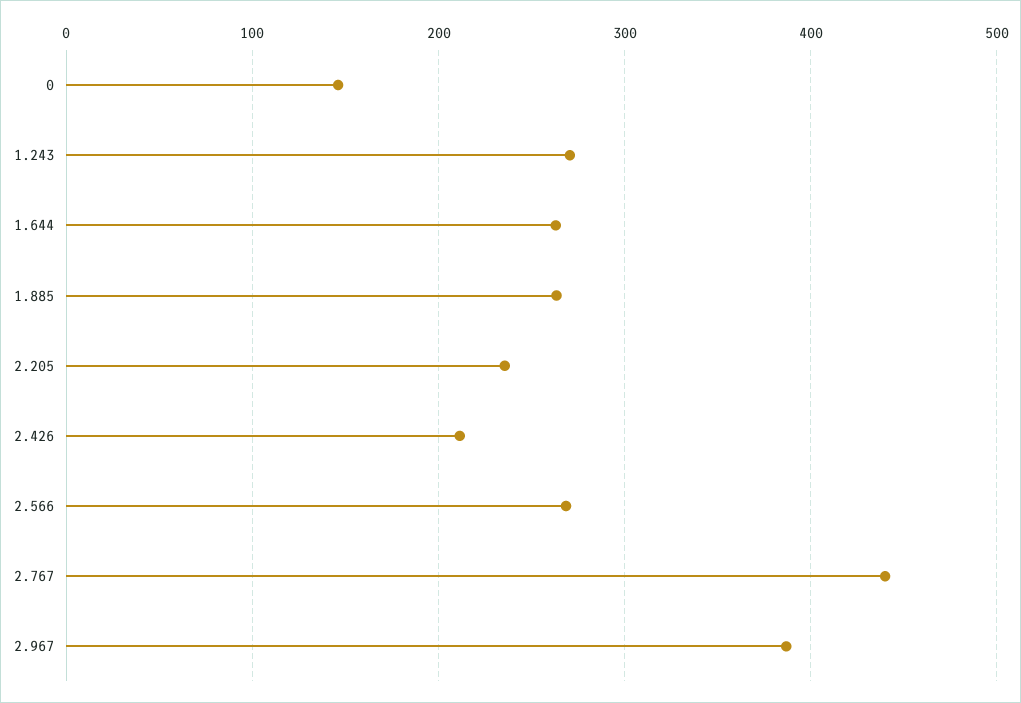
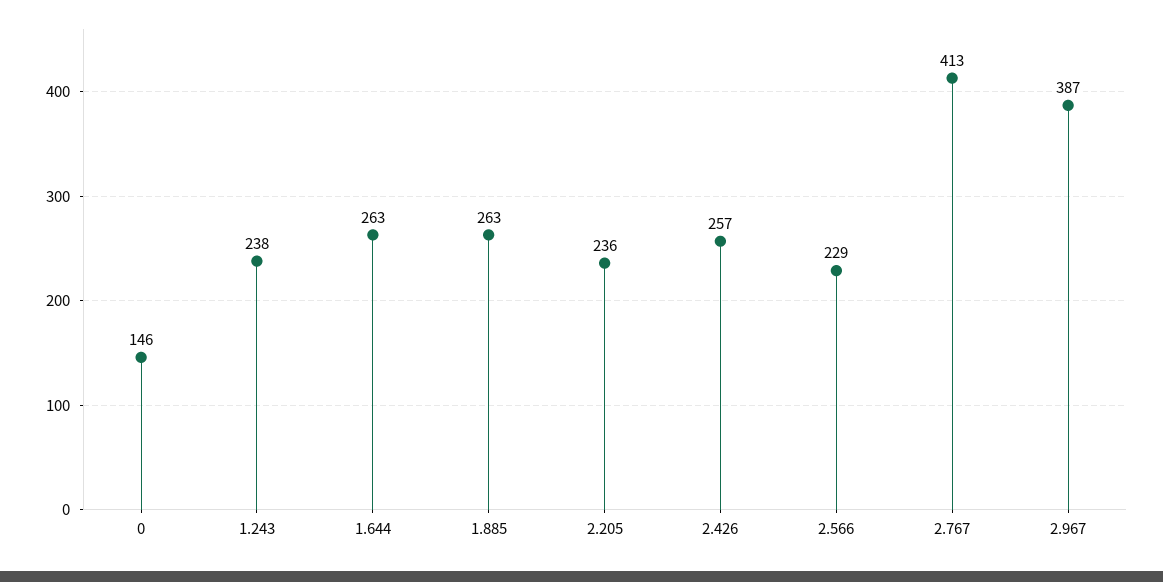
  {
    "0": 146,
-   "1.243": 270,
+   "1.243": 238,
    "1.644": 263,
    "1.885": 263,
    "2.205": 236,
-   "2.426": 210,
+   "2.426": 257,
-   "2.566": 270,
+   "2.566": 229,
-   "2.767": 440,
+   "2.767": 413,
    "2.967": 387
  }

